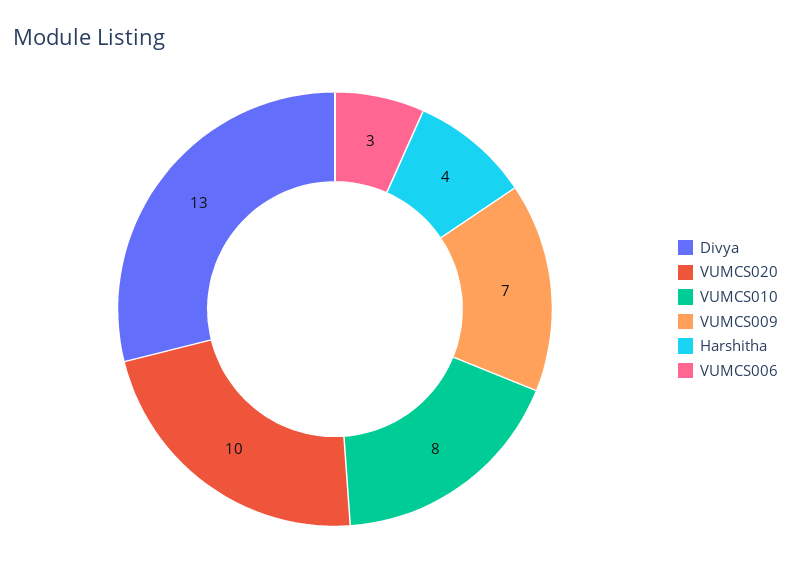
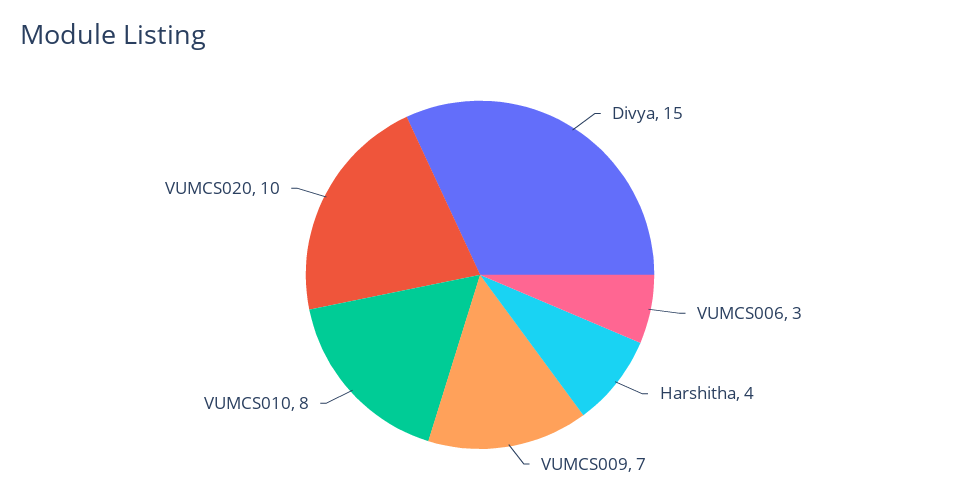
  {
-   "Divya": 13,
+   "Divya": 15,
    "VUMCS020": 10,
    "VUMCS010": 8,
    "VUMCS009": 7,
    "Harshitha": 4,
    "VUMCS006": 3
  }

